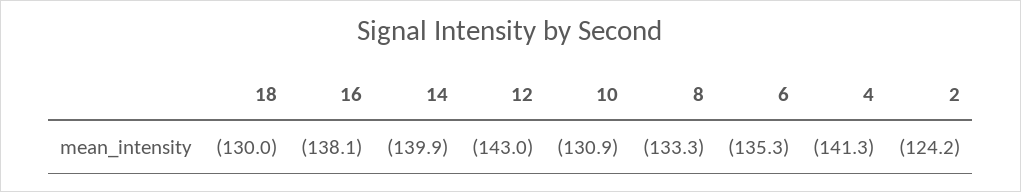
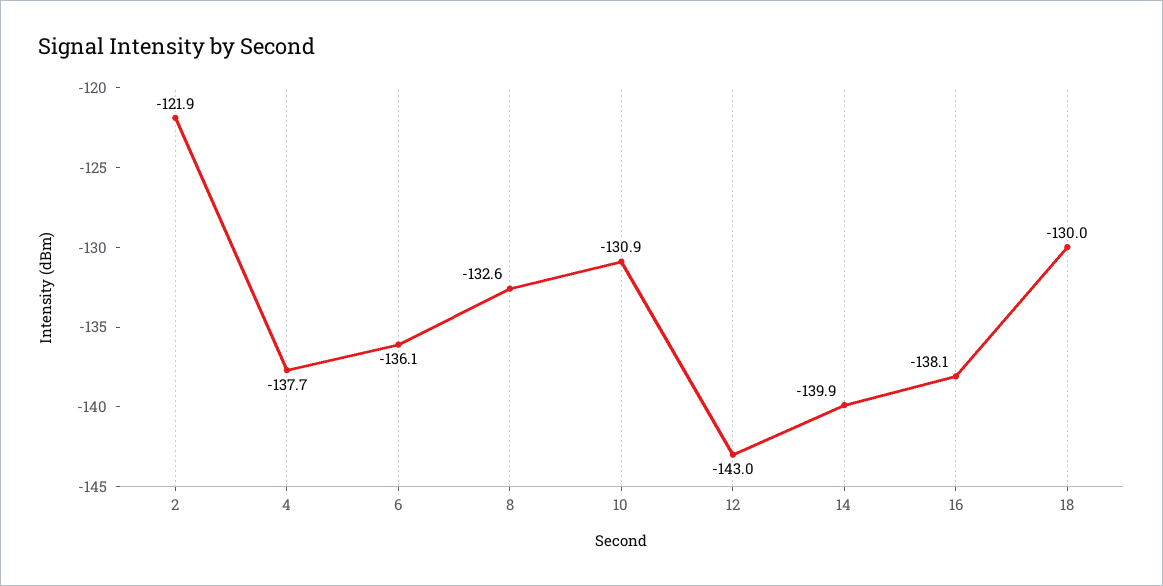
  {
    "18": -130,
    "16": -138.1,
    "14": -139.9,
    "12": -143,
    "10": -130.9,
-   "8": -133.3,
+   "8": -132.6,
-   "6": -135.3,
+   "6": -136.1,
-   "4": -141.3,
+   "4": -137.7,
-   "2": -124.2
+   "2": -121.9
  }

